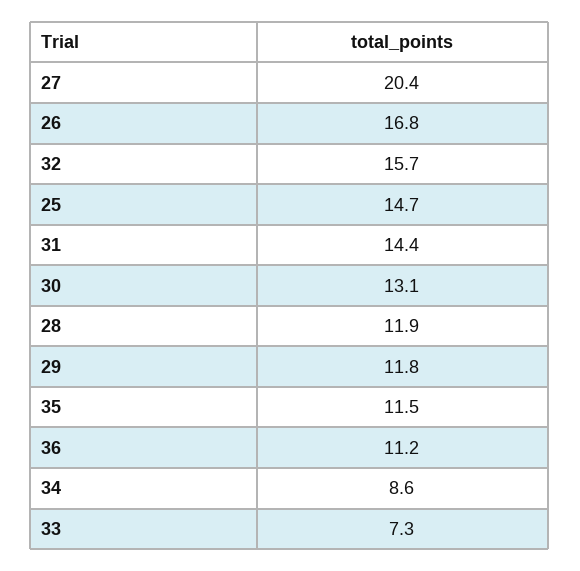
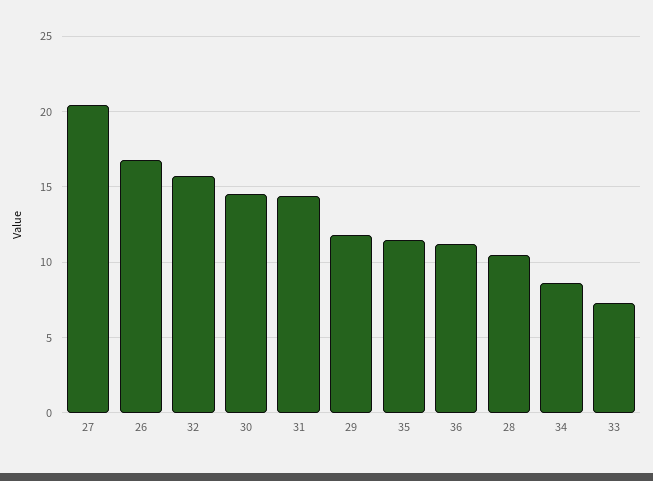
  {
    "27": 20.4,
    "26": 16.8,
    "32": 15.7,
-   "25": 14.7,
    "31": 14.4,
-   "30": 13.1,
+   "30": 14.5,
-   "28": 11.9,
+   "28": 10.5,
    "29": 11.8,
    "35": 11.5,
    "36": 11.2,
    "34": 8.6,
    "33": 7.3
  }

